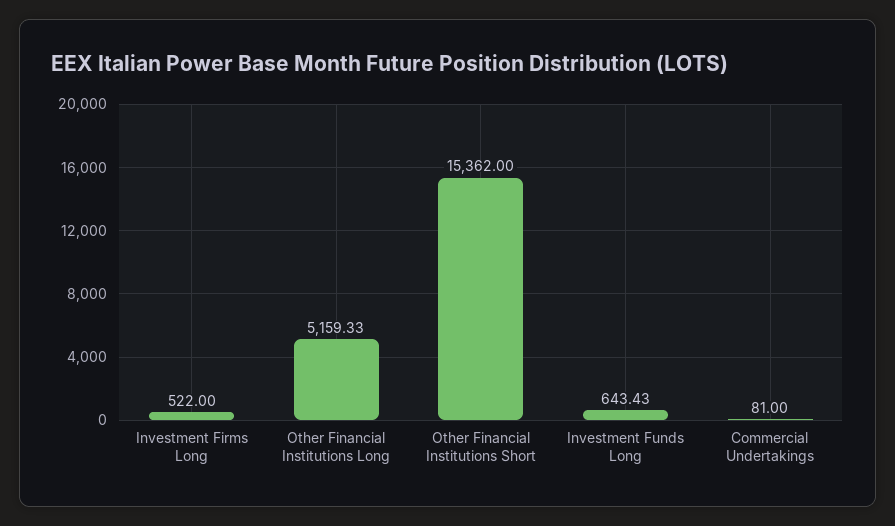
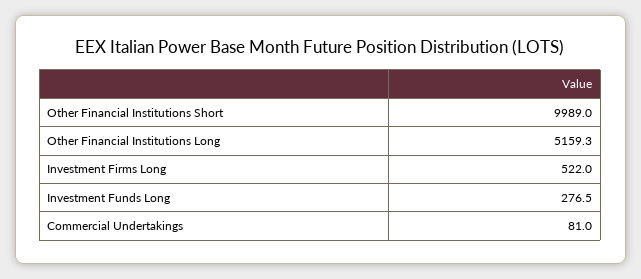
  {
    "Investment Firms Long": 522,
    "Other Financial Institutions Long": 5159.33,
-   "Other Financial Institutions Short": 15362,
+   "Other Financial Institutions Short": 9989,
-   "Investment Funds Long": 643.43,
+   "Investment Funds Long": 276.5,
    "Commercial Undertakings": 81
  }

